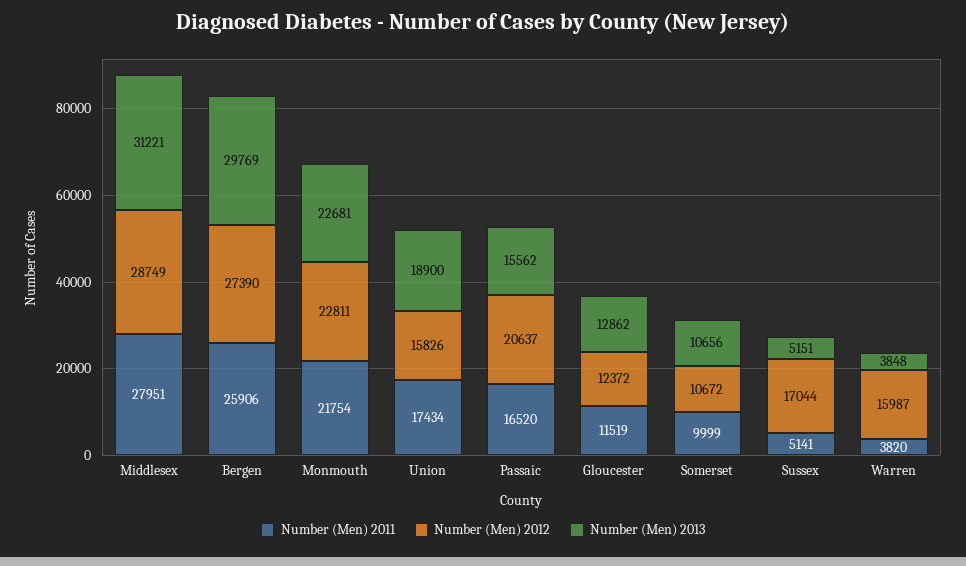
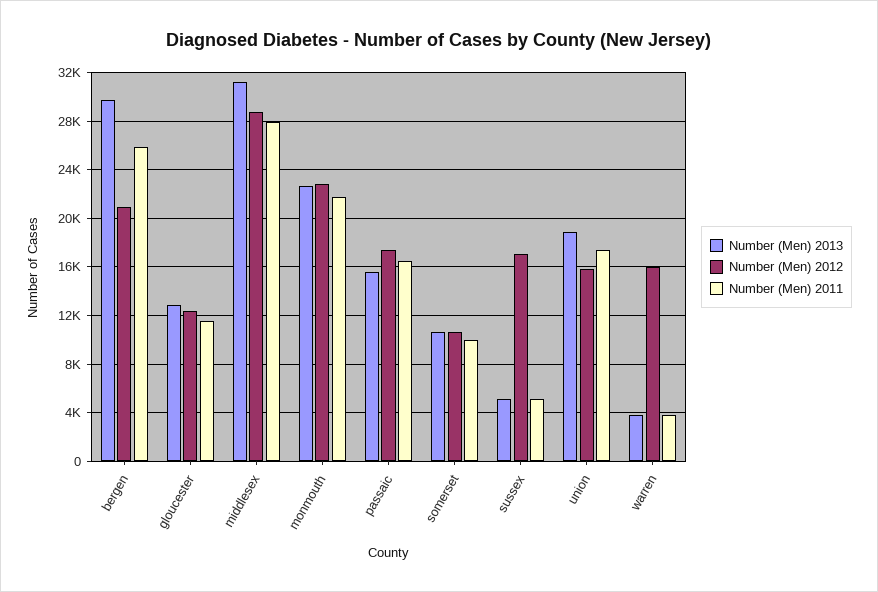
  {
    "Number (Men) 2011": {
      "Middlesex": 27951,
      "Bergen": 25906,
      "Monmouth": 21754,
      "Union": 17434,
      "Passaic": 16520,
      "Gloucester": 11519,
      "Somerset": 9999,
      "Sussex": 5141,
      "Warren": 3820
    },
    "Number (Men) 2012": {
      "Middlesex": 28749,
-     "Bergen": 27390,
+     "Bergen": 21000,
      "Monmouth": 22811,
      "Union": 15826,
-     "Passaic": 20637,
+     "Passaic": 17500,
      "Gloucester": 12372,
      "Somerset": 10672,
      "Sussex": 17044,
      "Warren": 15987
    },
    "Number (Men) 2013": {
      "Middlesex": 31221,
      "Bergen": 29769,
      "Monmouth": 22681,
      "Union": 18900,
      "Passaic": 15562,
      "Gloucester": 12862,
      "Somerset": 10656,
      "Sussex": 5151,
      "Warren": 3848
    }
  }

